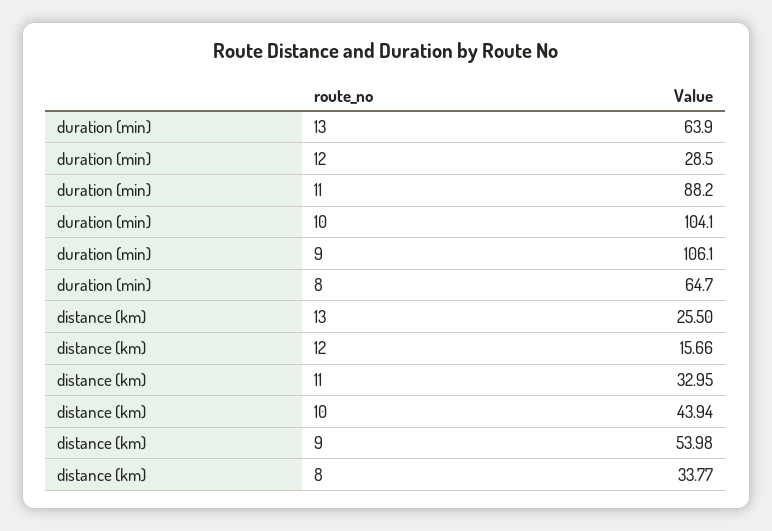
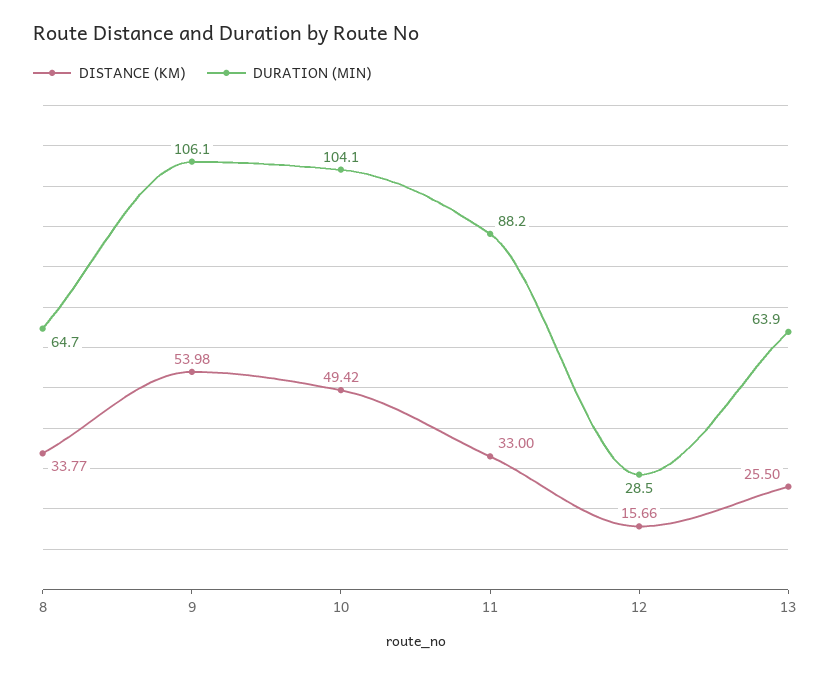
  {
    "duration (min)": {
      "13": 63.9,
      "12": 28.5,
      "11": 88.2,
      "10": 104.1,
      "9": 106.1,
      "8": 64.7
    },
    "distance (km)": {
      "13": 25.5,
      "12": 15.66,
-     "11": 32.95,
+     "11": 33,
-     "10": 43.94,
+     "10": 49.42,
      "9": 53.98,
      "8": 33.77
    }
  }

